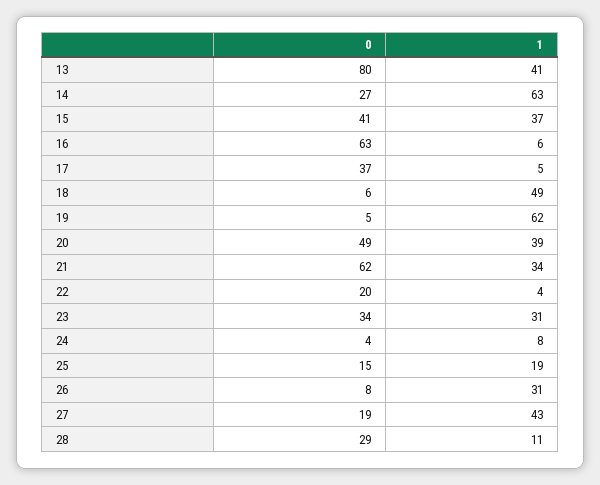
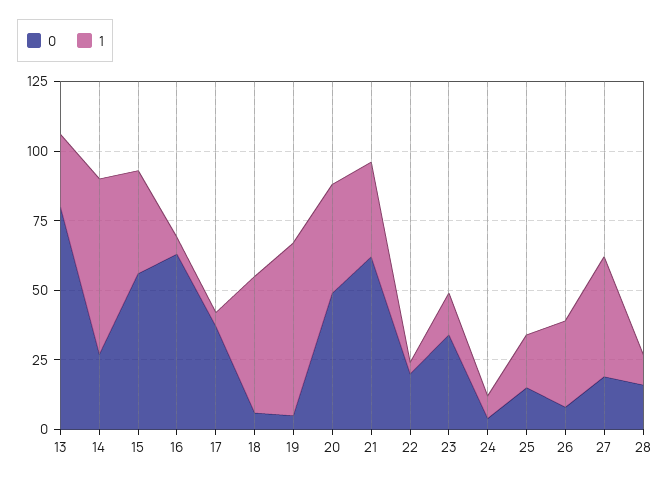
  {
    "0": {
      "13": 80,
      "14": 27,
-     "15": 41,
+     "15": 55,
      "16": 63,
      "17": 37,
      "18": 6,
      "19": 5,
      "20": 49,
      "21": 62,
      "22": 20,
      "23": 34,
      "24": 4,
      "25": 15,
      "26": 8,
      "27": 19,
-     "28": 29
+     "28": 15
    },
    "1": {
-     "13": 41,
+     "13": 25,
      "14": 63,
      "15": 37,
      "16": 6,
      "17": 5,
      "18": 49,
      "19": 62,
      "20": 39,
      "21": 34,
      "22": 4,
-     "23": 31,
+     "23": 15,
      "24": 8,
      "25": 19,
      "26": 31,
      "27": 43,
      "28": 11
    }
  }

